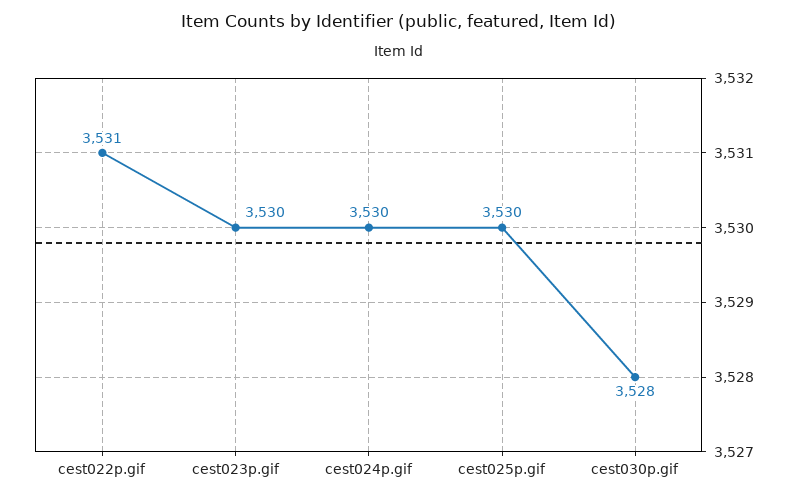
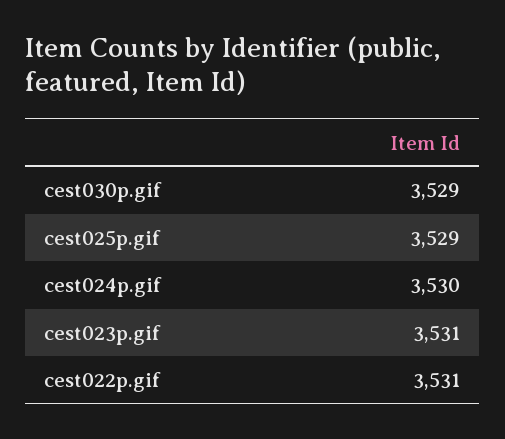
  {
    "cest022p.gif": 3531,
-   "cest023p.gif": 3530,
+   "cest023p.gif": 3531,
    "cest024p.gif": 3530,
-   "cest025p.gif": 3530,
+   "cest025p.gif": 3529,
-   "cest030p.gif": 3528
+   "cest030p.gif": 3529
  }

